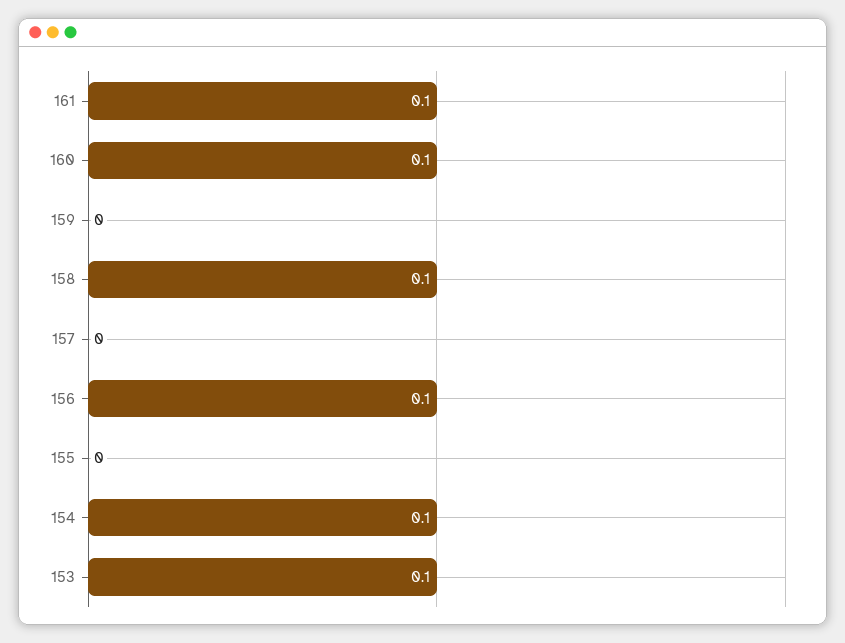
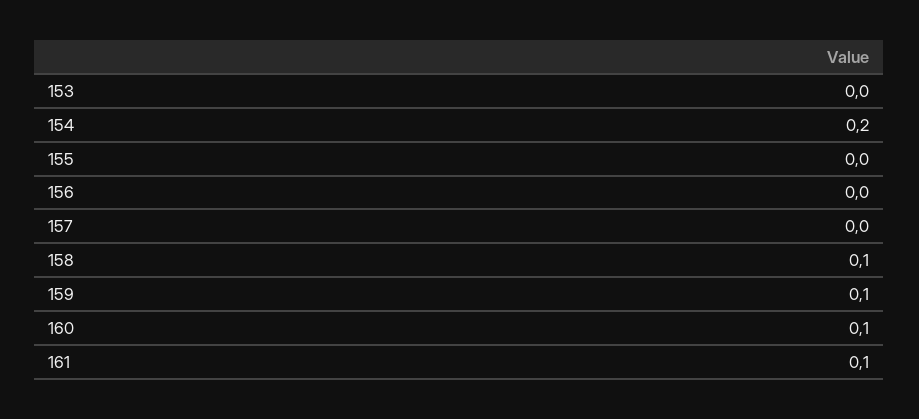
  {
    "161": 0.1,
    "160": 0.1,
-   "159": 0,
+   "159": 0.1,
    "158": 0.1,
    "157": 0,
-   "156": 0.1,
+   "156": 0,
    "155": 0,
-   "154": 0.1,
+   "154": 0.2,
-   "153": 0.1
+   "153": 0
  }

